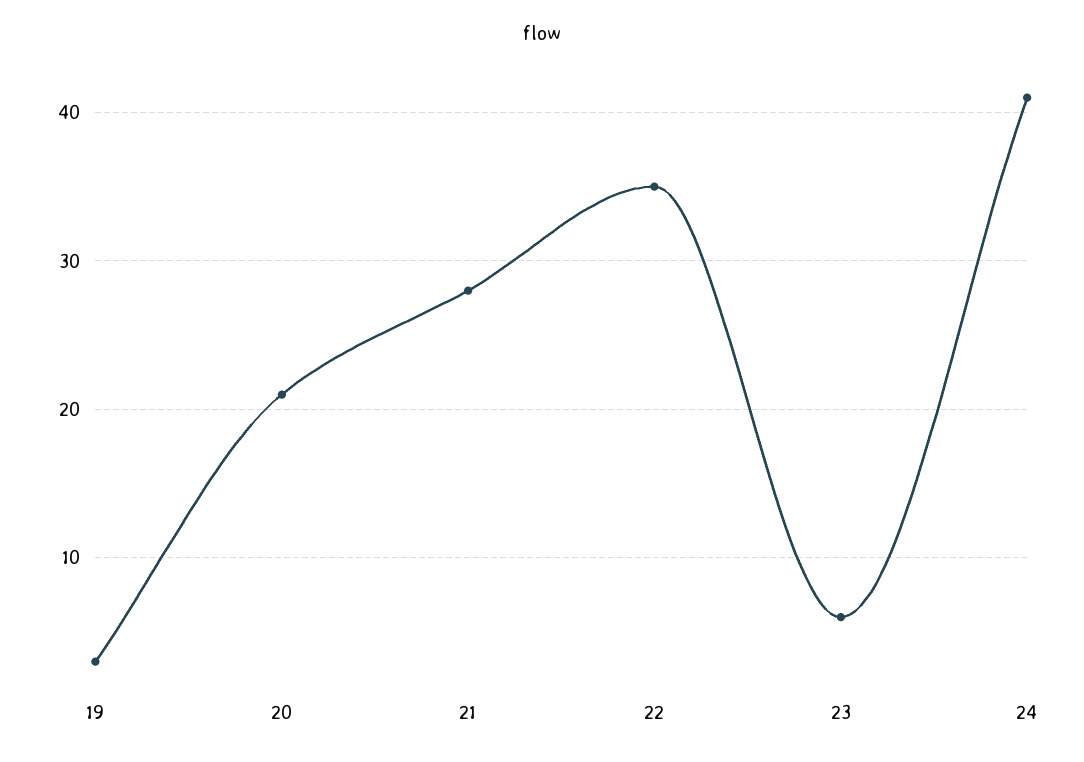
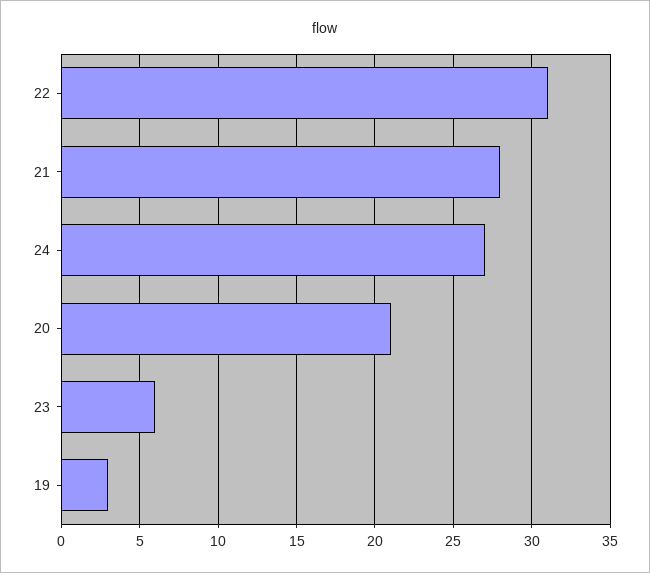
  {
    "19": 3,
    "20": 21,
    "21": 28,
-   "22": 35,
+   "22": 31,
    "23": 6,
-   "24": 41
+   "24": 27
  }

